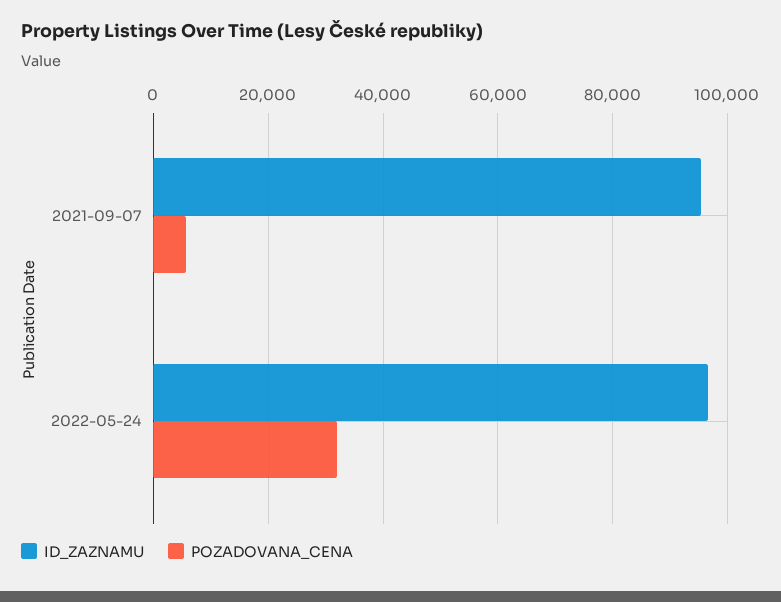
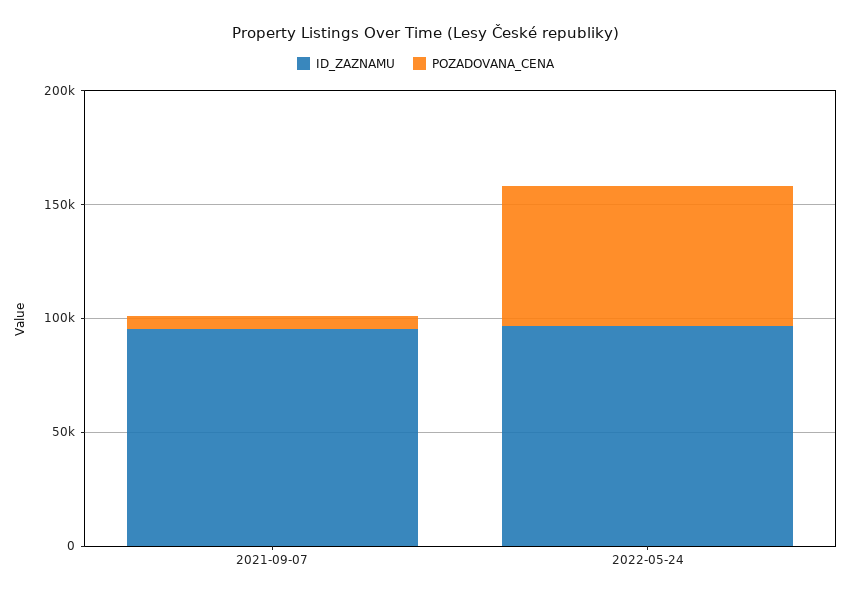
  {
    "ID_ZAZNAMU": {
      "2021-09-07": 96000,
      "2022-05-24": 96000
    },
    "POZADOVANA_CENA": {
      "2021-09-07": 6000,
-     "2022-05-24": 32000
+     "2022-05-24": 60000
    }
  }

